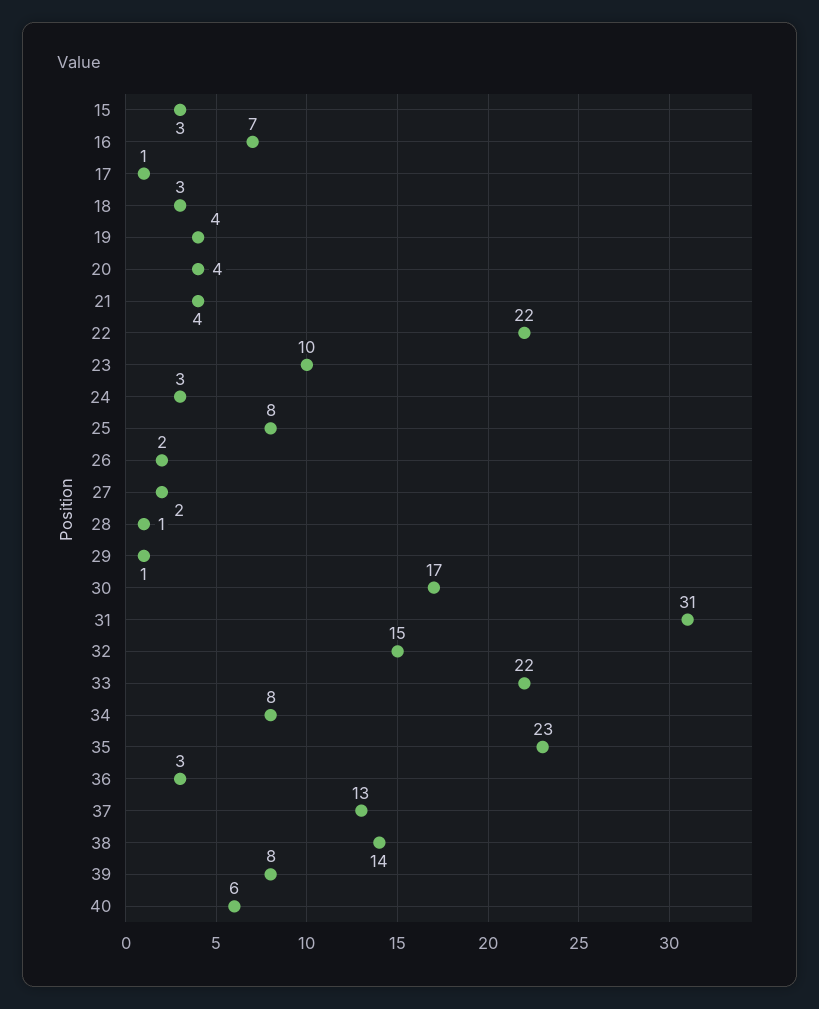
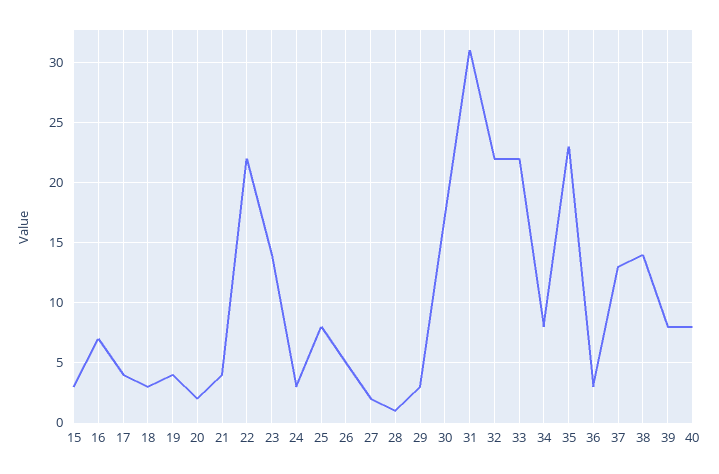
  {
    "15": 3,
    "16": 7,
-   "17": 1,
+   "17": 4,
    "18": 3,
    "19": 4,
-   "20": 4,
+   "20": 2,
    "21": 4,
    "22": 22,
-   "23": 10,
+   "23": 14,
    "24": 3,
    "25": 8,
-   "26": 2,
+   "26": 5,
    "27": 2,
    "28": 1,
-   "29": 1,
+   "29": 3,
    "30": 17,
    "31": 31,
-   "32": 15,
+   "32": 22,
    "33": 22,
    "34": 8,
    "35": 23,
    "36": 3,
    "37": 13,
    "38": 14,
    "39": 8,
-   "40": 6
+   "40": 8
  }

